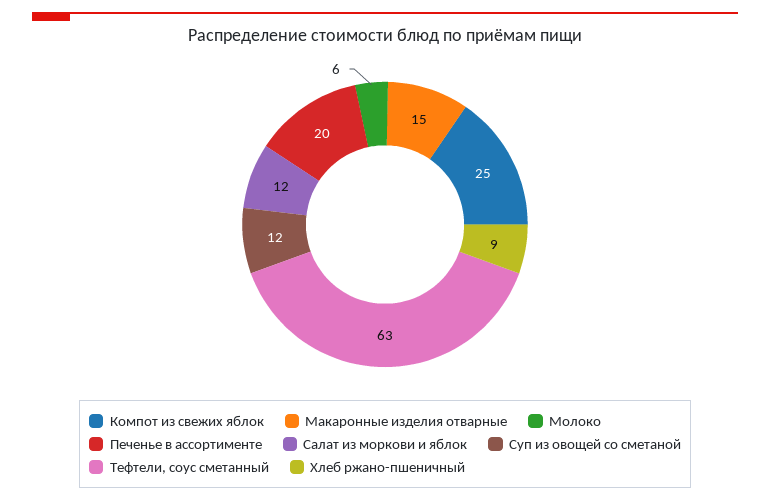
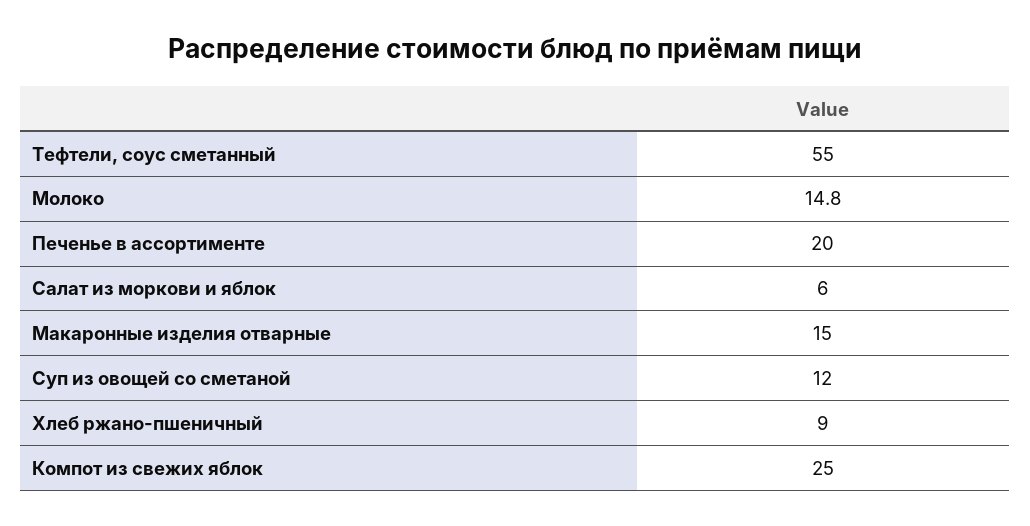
  {
    "Компот из свежих яблок": 25,
    "Макаронные изделия отварные": 15,
-   "Молоко": 6,
+   "Молоко": 14.8,
    "Печенье в ассортименте": 20,
-   "Салат из моркови и яблок": 12,
+   "Салат из моркови и яблок": 6,
    "Суп из овощей со сметаной": 12,
-   "Тефтели, соус сметанный": 63,
+   "Тефтели, соус сметанный": 55,
    "Хлеб ржано-пшеничный": 9
  }

